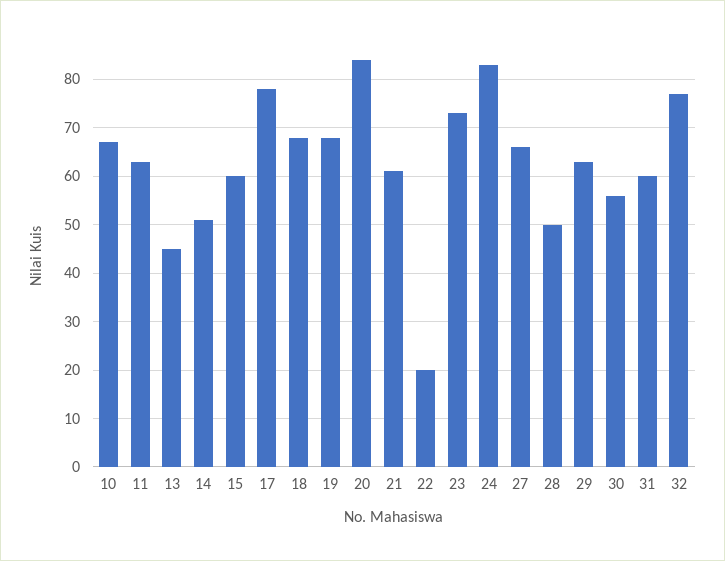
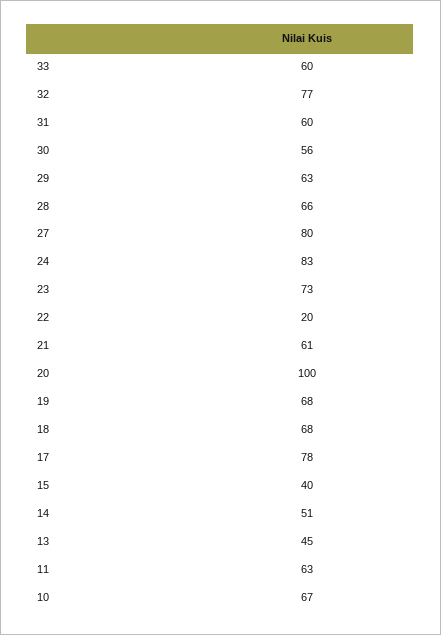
  {
    "10": 67,
    "11": 63,
    "13": 45,
    "14": 51,
-   "15": 60,
+   "15": 40,
    "17": 78,
    "18": 68,
    "19": 68,
-   "20": 85,
+   "20": 100,
    "21": 61,
    "22": 20,
    "23": 73,
    "24": 83,
-   "27": 65,
+   "27": 80,
-   "28": 50,
+   "28": 66,
    "29": 63,
    "30": 56,
    "31": 60,
-   "32": 77
+   "32": 77,
+   "33": 60
  }

